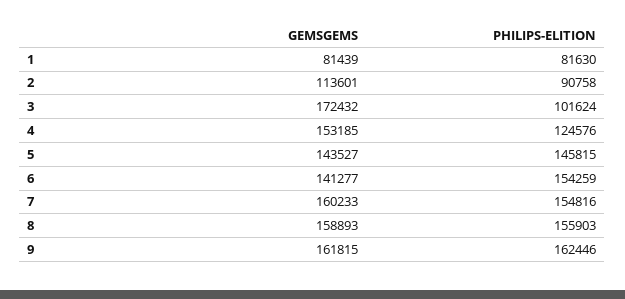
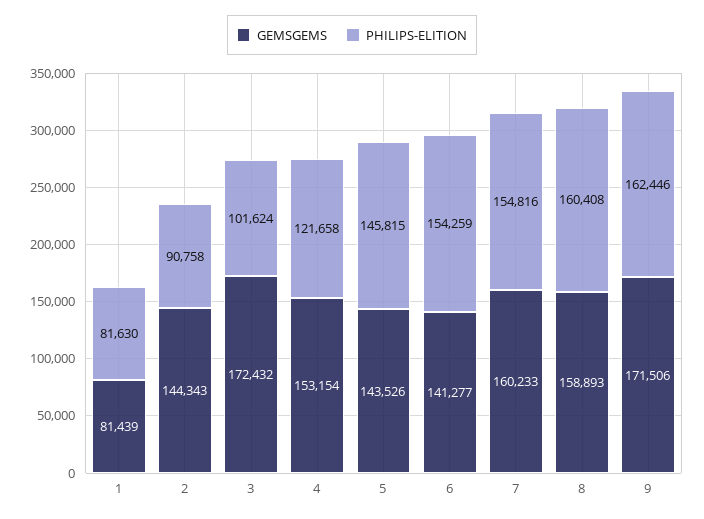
  {
    "GEMSGEMS": {
      "1": 81439,
-     "2": 113601,
+     "2": 144343,
      "3": 172432,
-     "4": 153185,
+     "4": 153154,
-     "5": 143527,
+     "5": 143526,
      "6": 141277,
      "7": 160233,
      "8": 158893,
-     "9": 161815
+     "9": 171506
    },
    "PHILIPS-ELITION": {
      "1": 81630,
      "2": 90758,
      "3": 101624,
-     "4": 124576,
+     "4": 121658,
      "5": 145815,
      "6": 154259,
      "7": 154816,
-     "8": 155903,
+     "8": 160408,
      "9": 162446
    }
  }

